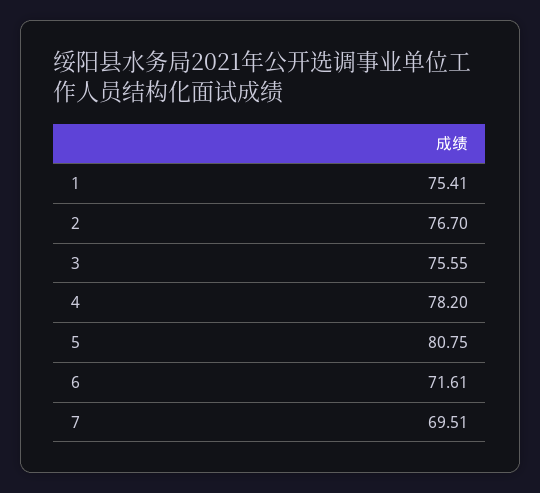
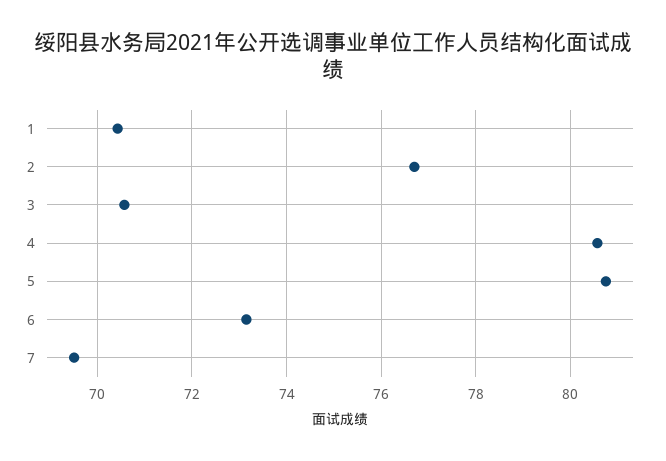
  {
-   "1": 75.41,
+   "1": 70.4,
    "2": 76.7,
-   "3": 75.55,
+   "3": 70.6,
-   "4": 78.2,
+   "4": 80.6,
    "5": 80.75,
-   "6": 71.61,
+   "6": 73.2,
    "7": 69.51
  }

